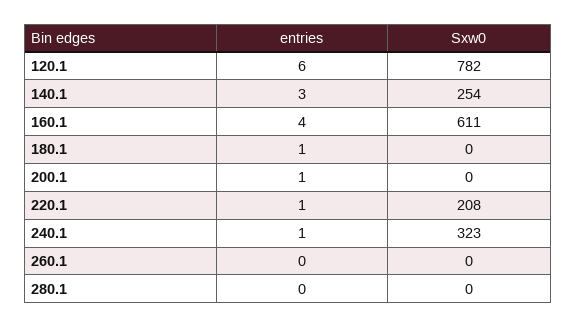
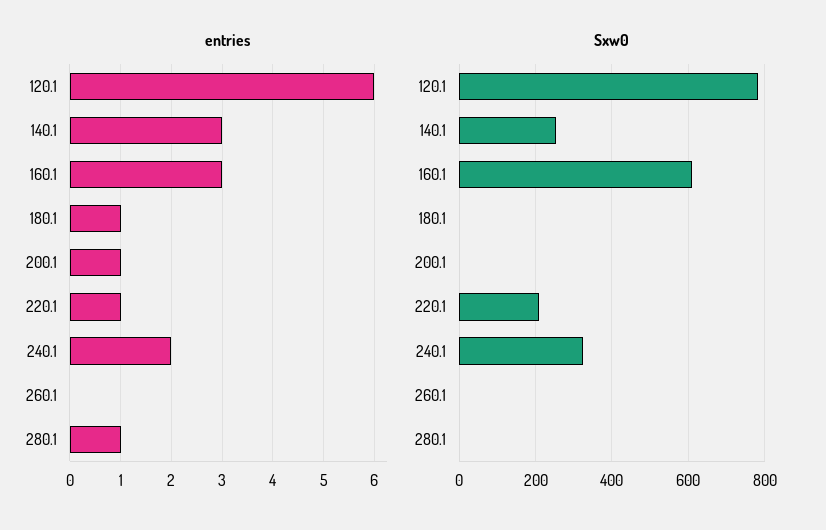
  {
    "entries": {
      "120.1": 6,
      "140.1": 3,
-     "160.1": 4,
+     "160.1": 3,
      "180.1": 1,
      "200.1": 1,
      "220.1": 1,
-     "240.1": 1,
+     "240.1": 2,
      "260.1": 0,
-     "280.1": 0
+     "280.1": 1
    },
    "Sxw0": {
      "120.1": 782,
      "140.1": 254,
      "160.1": 611,
      "180.1": 0,
      "200.1": 0,
      "220.1": 208,
      "240.1": 323,
      "260.1": 0,
      "280.1": 0
    }
  }

